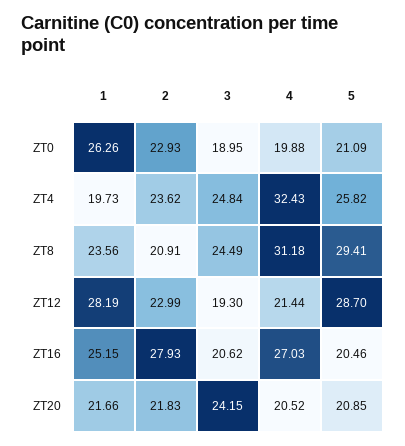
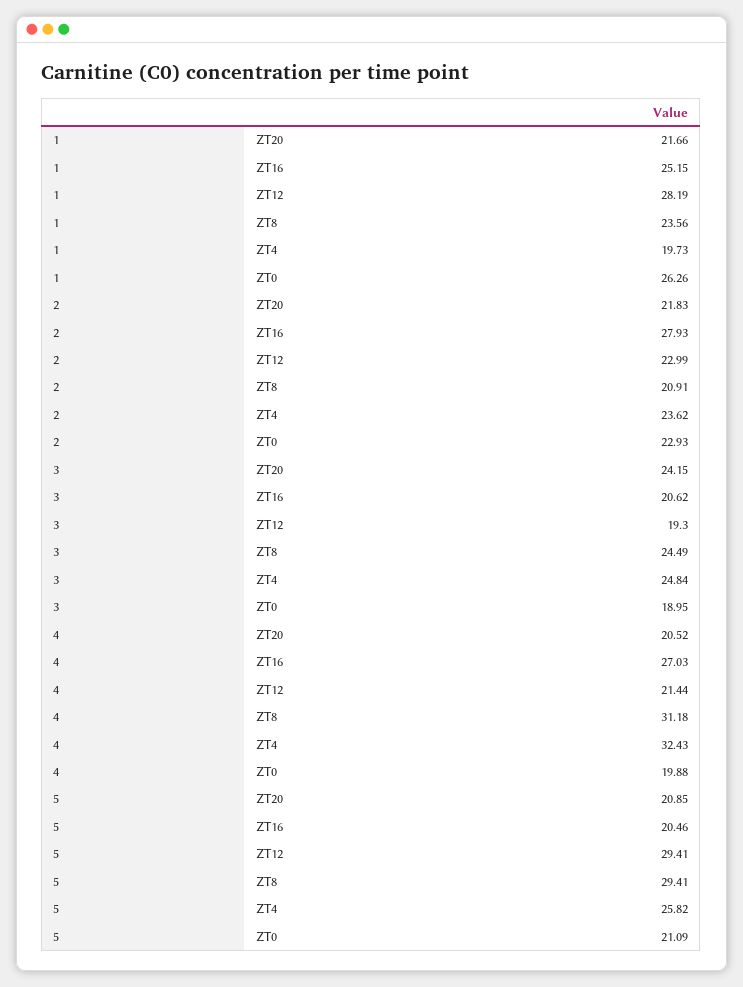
  {
    "1": {
      "ZT0": 26.26,
      "ZT4": 19.73,
      "ZT8": 23.56,
      "ZT12": 28.19,
      "ZT16": 25.15,
      "ZT20": 21.66
    },
    "2": {
      "ZT0": 22.93,
      "ZT4": 23.62,
      "ZT8": 20.91,
      "ZT12": 22.99,
      "ZT16": 27.93,
      "ZT20": 21.83
    },
    "3": {
      "ZT0": 18.95,
      "ZT4": 24.84,
      "ZT8": 24.49,
      "ZT12": 19.3,
      "ZT16": 20.62,
      "ZT20": 24.15
    },
    "4": {
      "ZT0": 19.88,
      "ZT4": 32.43,
      "ZT8": 31.18,
      "ZT12": 21.44,
      "ZT16": 27.03,
      "ZT20": 20.52
    },
    "5": {
      "ZT0": 21.09,
      "ZT4": 25.82,
      "ZT8": 29.41,
-     "ZT12": 28.7,
+     "ZT12": 29.41,
      "ZT16": 20.46,
      "ZT20": 20.85
    }
  }

